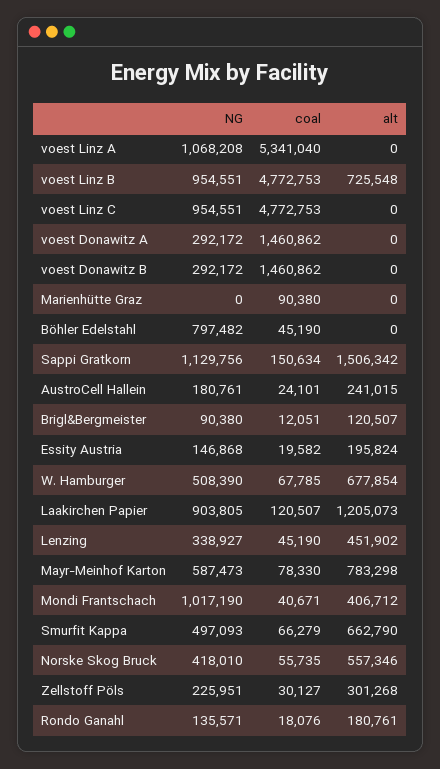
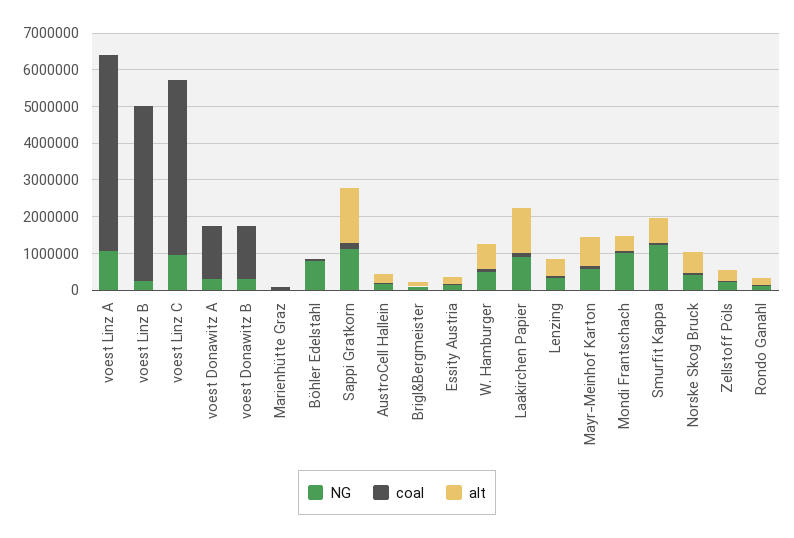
  {
    "NG": {
      "voest Linz A": 1068208,
-     "voest Linz B": 954551,
+     "voest Linz B": 250000,
      "voest Linz C": 954551,
      "voest Donawitz A": 292172,
      "voest Donawitz B": 292172,
      "Marienhütte Graz": 0,
      "Böhler Edelstahl": 797482,
      "Sappi Gratkorn": 1129756,
      "AustroCell Hallein": 180761,
      "Brigl&Bergmeister": 90380,
      "Essity Austria": 146868,
      "W. Hamburger": 508390,
      "Laakirchen Papier": 903805,
      "Lenzing": 338927,
      "Mayr-Meinhof Karton": 587473,
      "Mondi Frantschach": 1017190,
-     "Smurfit Kappa": 497093,
+     "Smurfit Kappa": 1250000,
      "Norske Skog Bruck": 418010,
      "Zellstoff Pöls": 225951,
      "Rondo Ganahl": 135571
    },
    "coal": {
      "voest Linz A": 5341040,
      "voest Linz B": 4772753,
      "voest Linz C": 4772753,
      "voest Donawitz A": 1460862,
      "voest Donawitz B": 1460862,
      "Marienhütte Graz": 90380,
      "Böhler Edelstahl": 45190,
      "Sappi Gratkorn": 150634,
      "AustroCell Hallein": 24101,
      "Brigl&Bergmeister": 12051,
      "Essity Austria": 19582,
      "W. Hamburger": 67785,
      "Laakirchen Papier": 120507,
      "Lenzing": 45190,
      "Mayr-Meinhof Karton": 78330,
      "Mondi Frantschach": 40671,
      "Smurfit Kappa": 66279,
      "Norske Skog Bruck": 55735,
      "Zellstoff Pöls": 30127,
      "Rondo Ganahl": 18076
    },
    "alt": {
      "voest Linz A": 0,
-     "voest Linz B": 725548,
+     "voest Linz B": 0,
      "voest Linz C": 0,
      "voest Donawitz A": 0,
      "voest Donawitz B": 0,
      "Marienhütte Graz": 0,
      "Böhler Edelstahl": 0,
      "Sappi Gratkorn": 1506342,
      "AustroCell Hallein": 241015,
      "Brigl&Bergmeister": 120507,
      "Essity Austria": 195824,
      "W. Hamburger": 677854,
      "Laakirchen Papier": 1205073,
      "Lenzing": 451902,
      "Mayr-Meinhof Karton": 783298,
      "Mondi Frantschach": 406712,
      "Smurfit Kappa": 662790,
      "Norske Skog Bruck": 557346,
      "Zellstoff Pöls": 301268,
      "Rondo Ganahl": 180761
    }
  }

